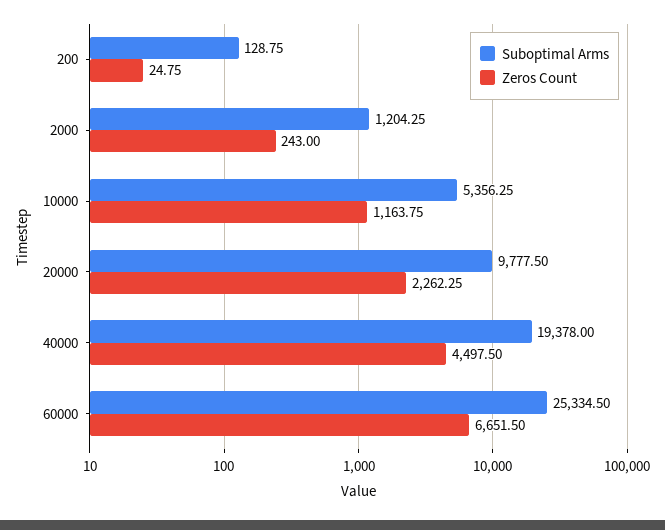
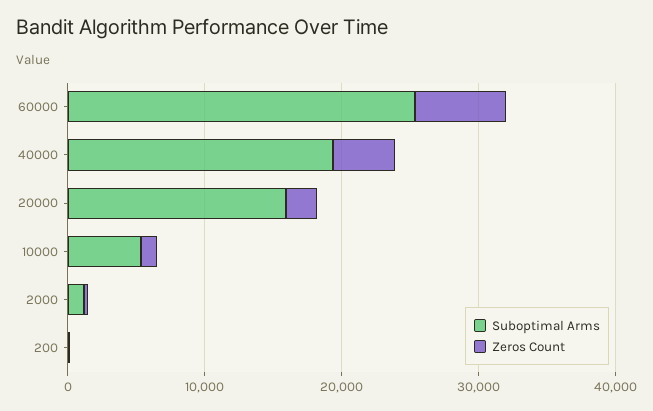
  {
    "Suboptimal Arms": {
      "200": 128.75,
      "2000": 1204.25,
      "10000": 5356.25,
-     "20000": 9777.5,
+     "20000": 16000,
      "40000": 19378,
      "60000": 25334.5
    },
    "Zeros Count": {
      "200": 24.75,
      "2000": 243,
      "10000": 1163.75,
      "20000": 2262.25,
      "40000": 4497.5,
      "60000": 6651.5
    }
  }

